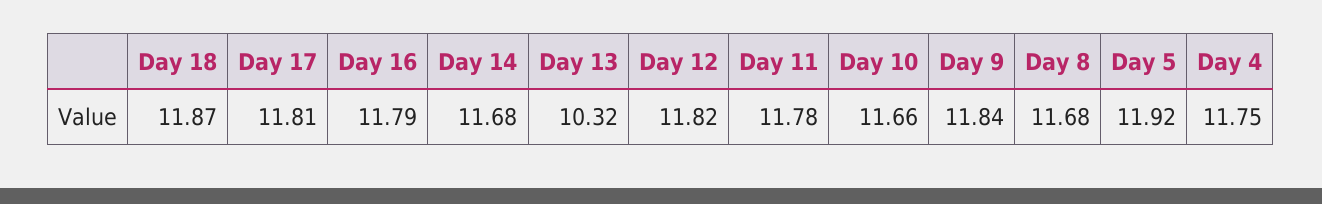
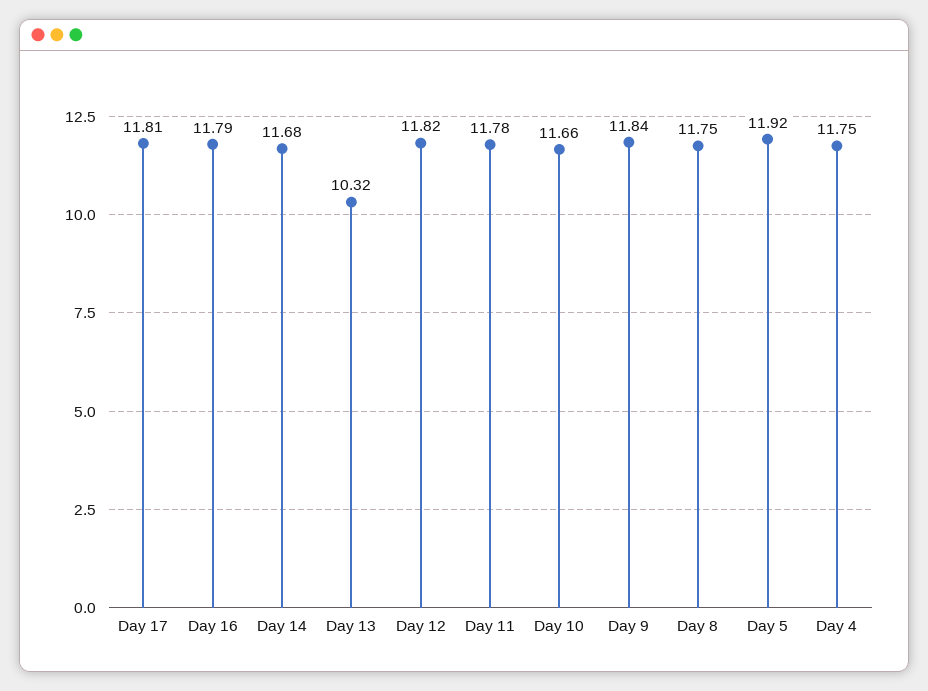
  {
-   "Day 18": 11.87,
    "Day 17": 11.81,
    "Day 16": 11.79,
    "Day 14": 11.68,
    "Day 13": 10.32,
    "Day 12": 11.82,
    "Day 11": 11.78,
    "Day 10": 11.66,
    "Day 9": 11.84,
-   "Day 8": 11.68,
+   "Day 8": 11.75,
    "Day 5": 11.92,
    "Day 4": 11.75
  }

